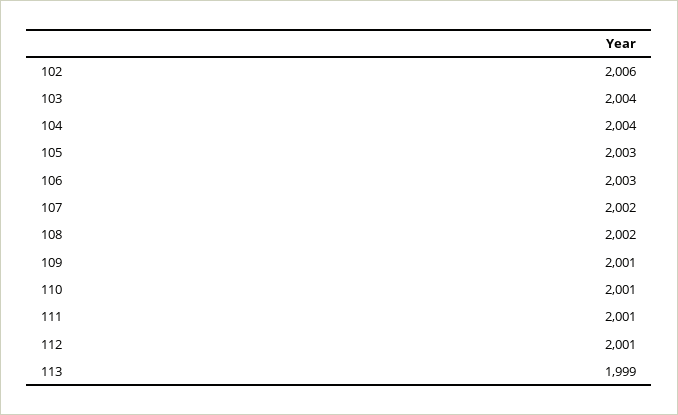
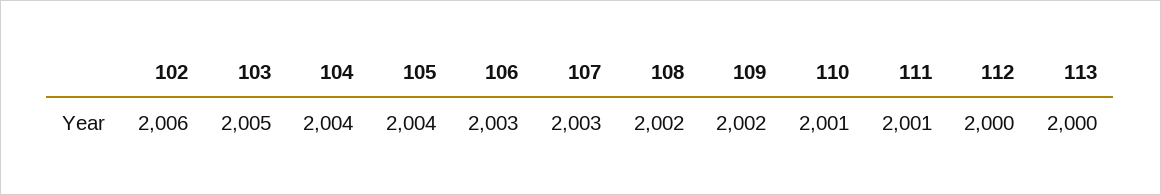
  {
    "102": 2006,
-   "103": 2004,
+   "103": 2005,
    "104": 2004,
-   "105": 2003,
+   "105": 2004,
    "106": 2003,
-   "107": 2002,
+   "107": 2003,
    "108": 2002,
-   "109": 2001,
+   "109": 2002,
    "110": 2001,
    "111": 2001,
-   "112": 2001,
+   "112": 2000,
-   "113": 1999
+   "113": 2000
  }

